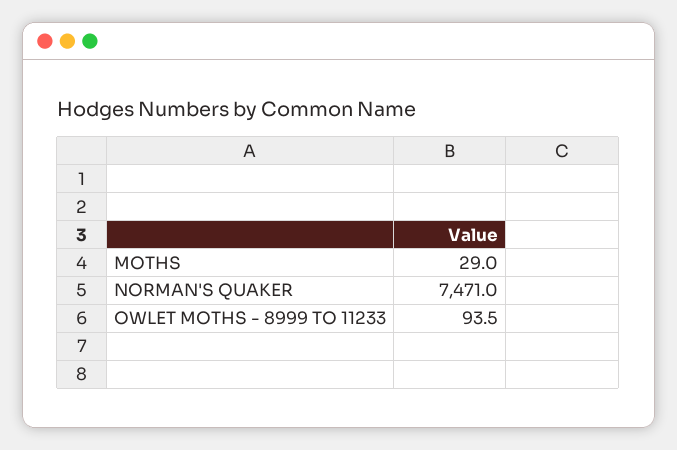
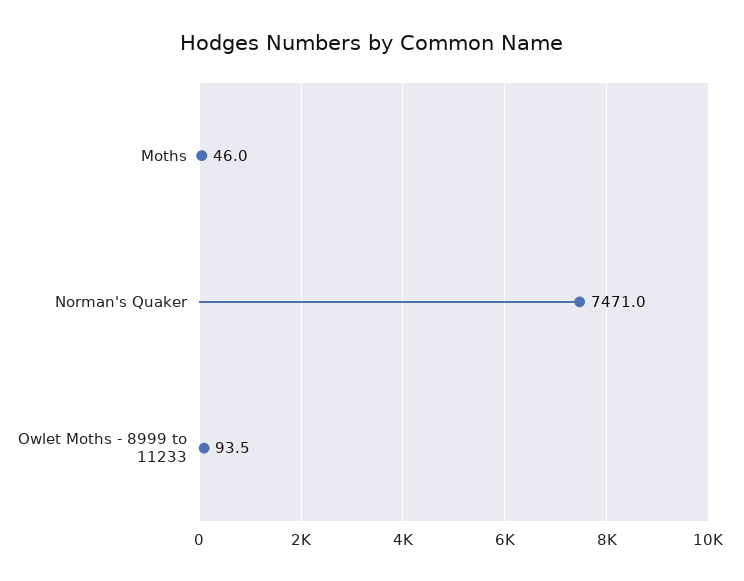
  {
-   "MOTHS": 29,
+   "MOTHS": 46,
    "NORMAN'S QUAKER": 7471,
    "OWLET MOTHS - 8999 TO 11233": 93.5
  }

